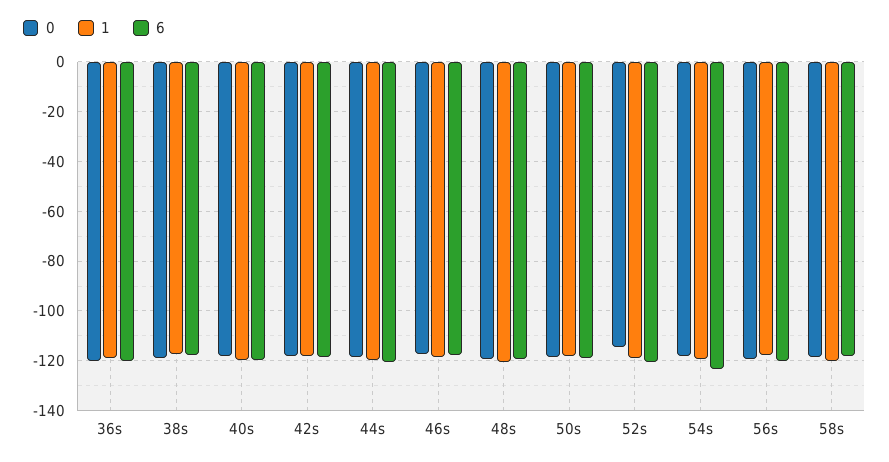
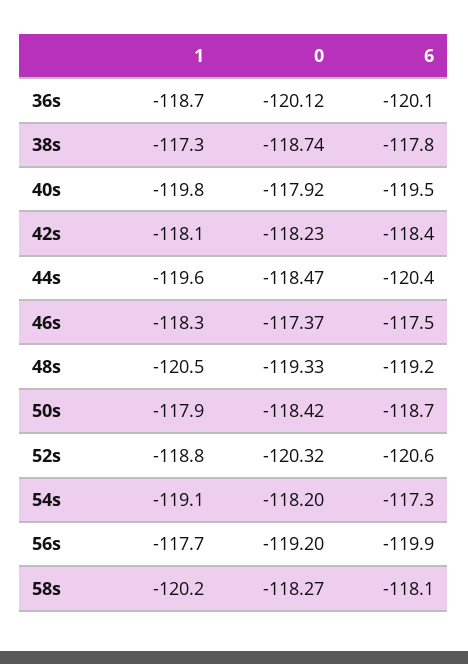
  {
    "0": {
      "36s": -120.12,
      "38s": -118.74,
      "40s": -117.92,
      "42s": -118.23,
      "44s": -118.47,
      "46s": -117.37,
      "48s": -119.33,
      "50s": -118.42,
-     "52s": -115,
+     "52s": -120.32,
      "54s": -118.2,
      "56s": -119.2,
      "58s": -118.27
    },
    "1": {
      "36s": -118.7,
      "38s": -117.3,
      "40s": -119.8,
      "42s": -118.1,
      "44s": -119.6,
      "46s": -118.3,
      "48s": -120.5,
      "50s": -117.9,
      "52s": -118.8,
      "54s": -119.1,
      "56s": -117.7,
      "58s": -120.2
    },
    "6": {
      "36s": -120.1,
      "38s": -117.8,
      "40s": -119.5,
      "42s": -118.4,
      "44s": -120.4,
      "46s": -117.5,
      "48s": -119.2,
      "50s": -118.7,
      "52s": -120.6,
-     "54s": -122.5,
+     "54s": -117.3,
      "56s": -119.9,
      "58s": -118.1
    }
  }

